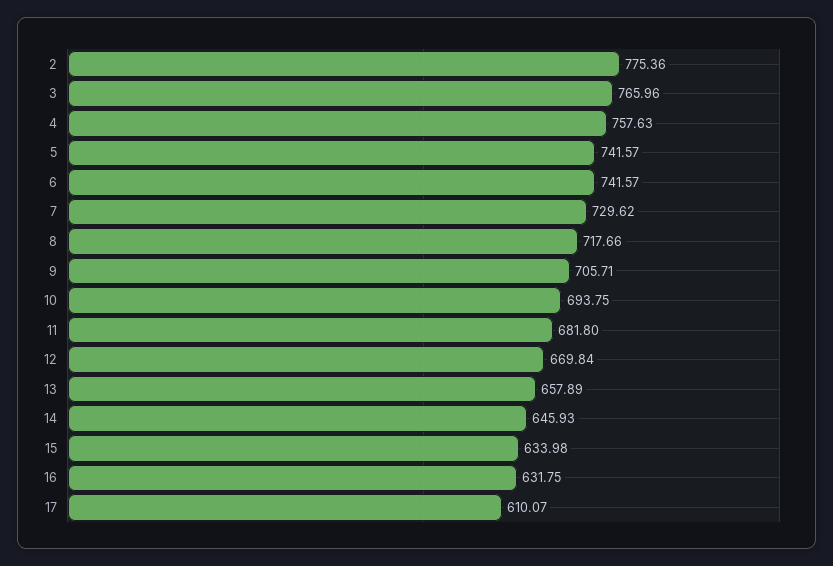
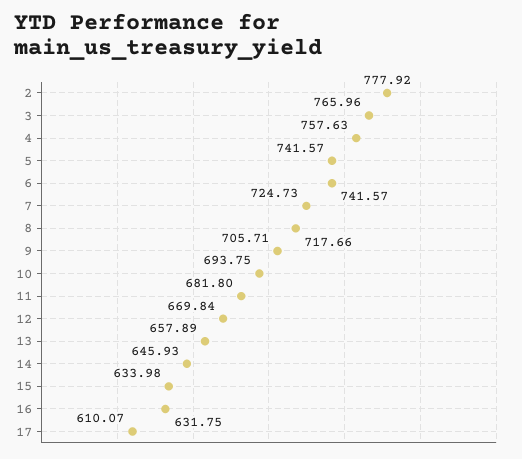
  {
-   "2": 775.36,
+   "2": 777.92,
    "3": 765.96,
    "4": 757.63,
    "5": 741.57,
    "6": 741.57,
-   "7": 729.62,
+   "7": 724.73,
    "8": 717.66,
    "9": 705.71,
    "10": 693.75,
    "11": 681.8,
    "12": 669.84,
    "13": 657.89,
    "14": 645.93,
    "15": 633.98,
    "16": 631.75,
    "17": 610.07
  }

